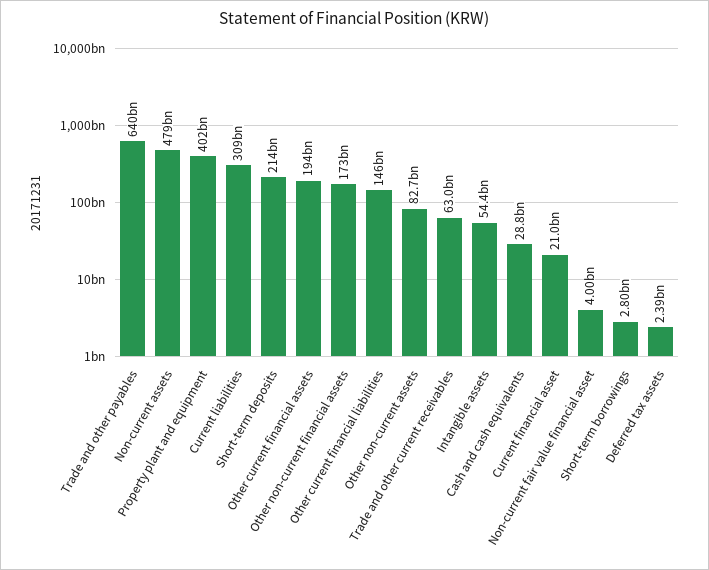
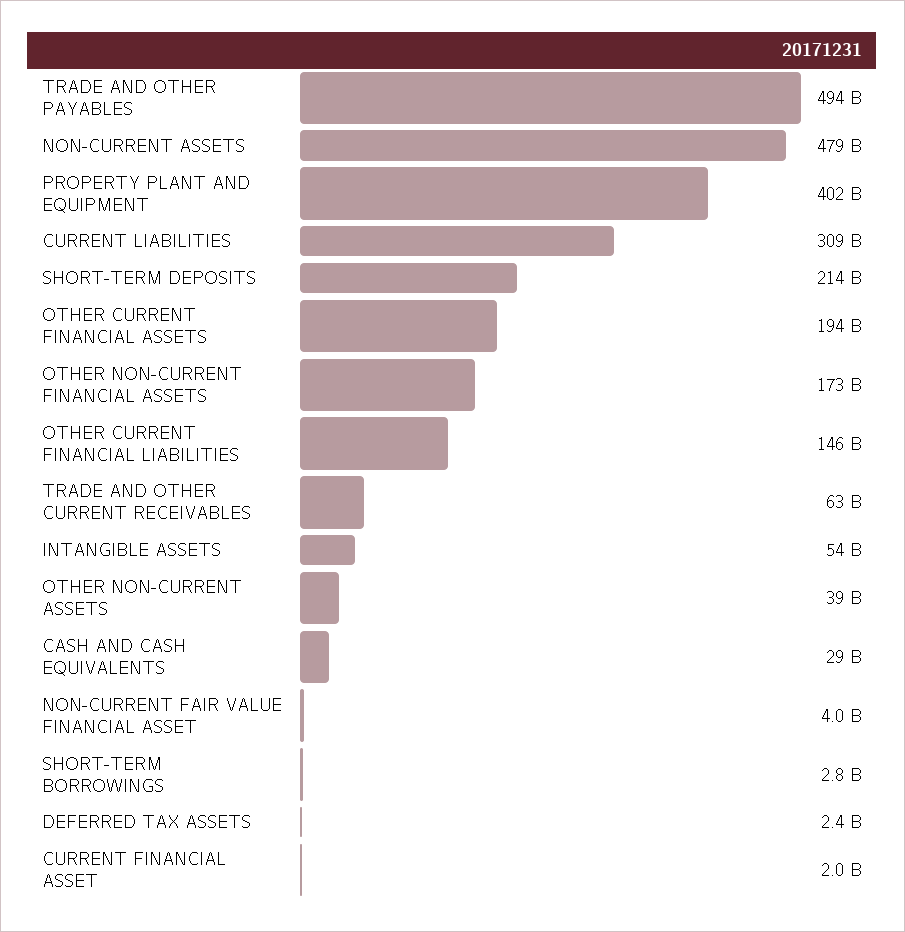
  {
-   "Trade and other payables": 640000000000,
+   "Trade and other payables": 494000000000,
    "Non-current assets": 479000000000,
    "Property plant and equipment": 402000000000,
    "Current liabilities": 309000000000,
    "Short-term deposits": 214000000000,
    "Other current financial assets": 194000000000,
    "Other non-current financial assets": 173000000000,
    "Other current financial liabilities": 146000000000,
-   "Other non-current assets": 82700000000,
+   "Other non-current assets": 39000000000,
    "Trade and other current receivables": 63000000000,
    "Intangible assets": 54400000000,
    "Cash and cash equivalents": 28800000000,
-   "Current financial asset": 21000000000,
+   "Current financial asset": 2000000000,
    "Non-current fair value financial asset": 4000000000,
    "Short-term borrowings": 2800000000,
    "Deferred tax assets": 2390000000
  }

